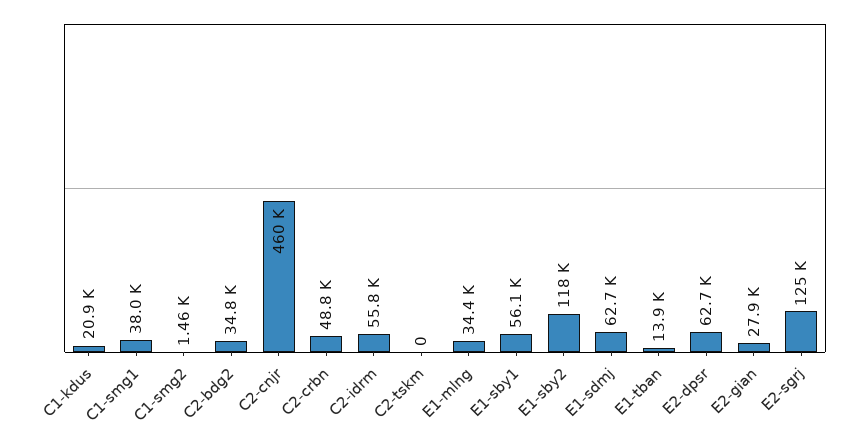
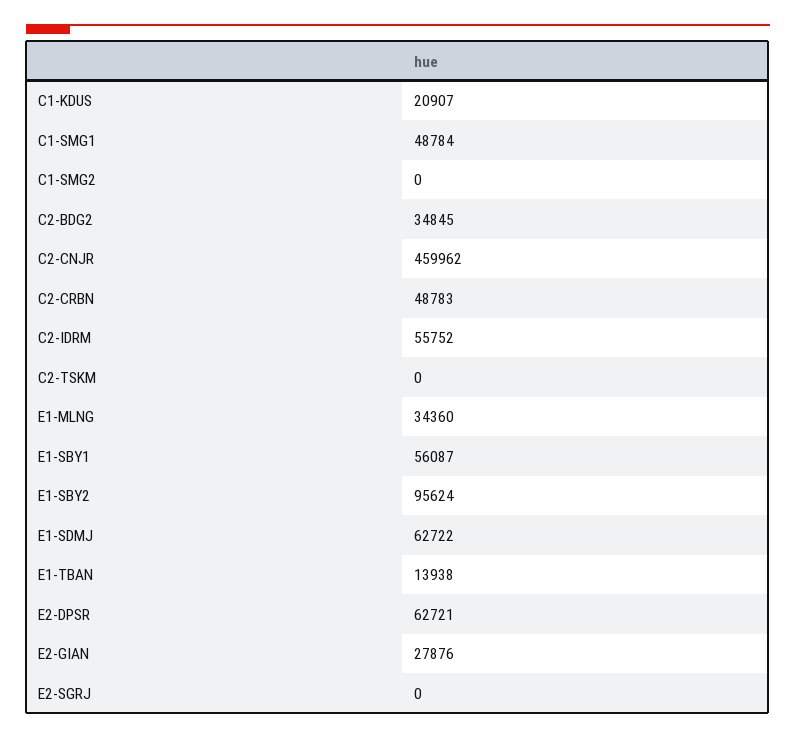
  {
    "C1-kdus": 20907,
-   "C1-smg1": 38000,
+   "C1-smg1": 48784,
-   "C1-smg2": 1460,
+   "C1-smg2": 0,
    "C2-bdg2": 34845,
    "C2-cnjr": 459962,
    "C2-crbn": 48783,
    "C2-idrm": 55752,
    "C2-tskm": 0,
    "E1-mlng": 34360,
    "E1-sby1": 56087,
-   "E1-sby2": 118000,
+   "E1-sby2": 95624,
    "E1-sdmj": 62722,
    "E1-tban": 13938,
    "E2-dpsr": 62721,
    "E2-gian": 27876,
-   "E2-sgrj": 125000
+   "E2-sgrj": 0
  }

